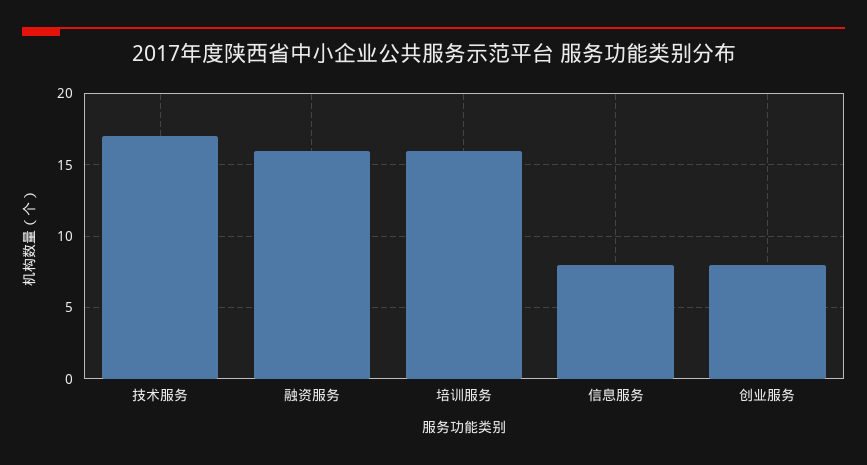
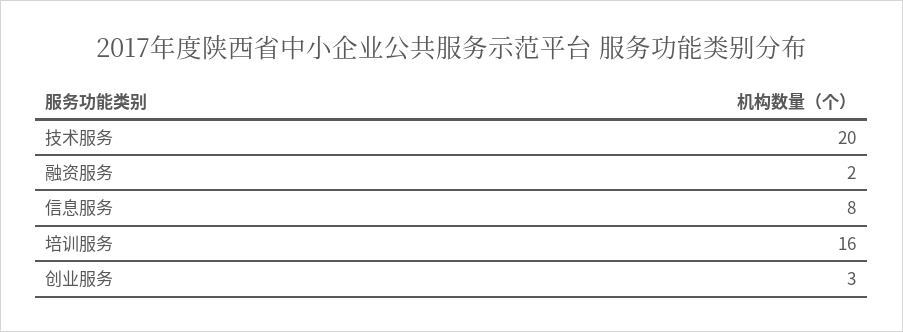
  {
-   "技术服务": 17,
+   "技术服务": 20,
-   "融资服务": 16,
+   "融资服务": 2,
    "培训服务": 16,
    "信息服务": 8,
-   "创业服务": 8
+   "创业服务": 3
  }

